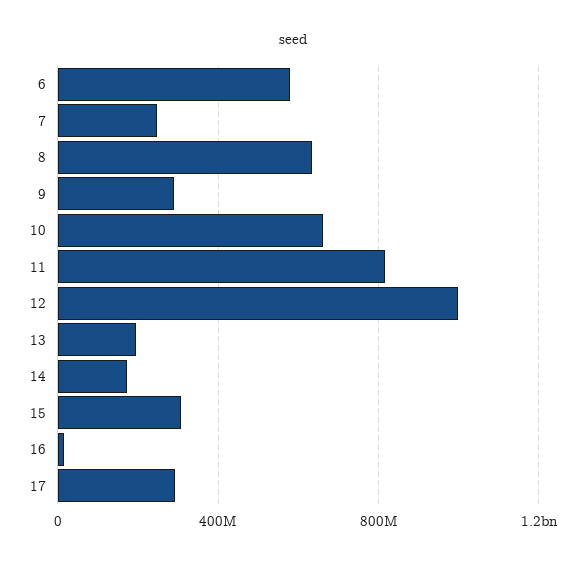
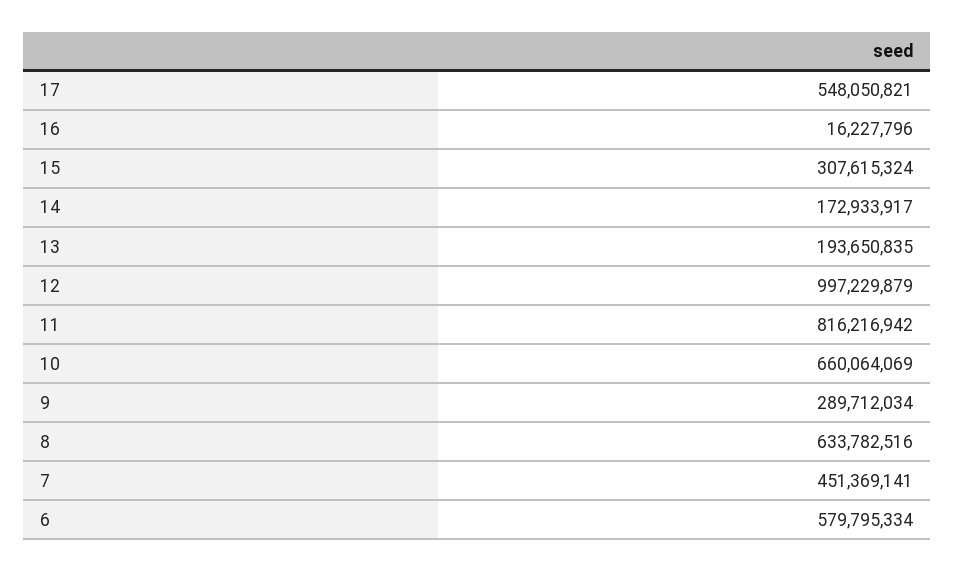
  {
    "6": 579795334,
-   "7": 250000000,
+   "7": 451369141,
    "8": 633782516,
    "9": 289712034,
    "10": 660064069,
    "11": 816216942,
    "12": 997229879,
    "13": 193650835,
    "14": 172933917,
    "15": 307615324,
    "16": 16227796,
-   "17": 300000000
+   "17": 548050821
  }

